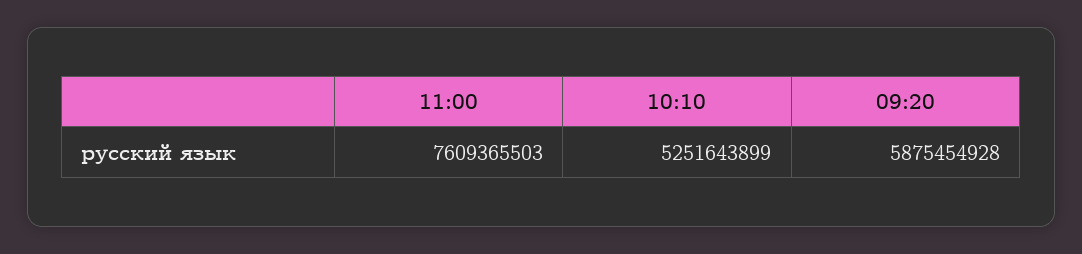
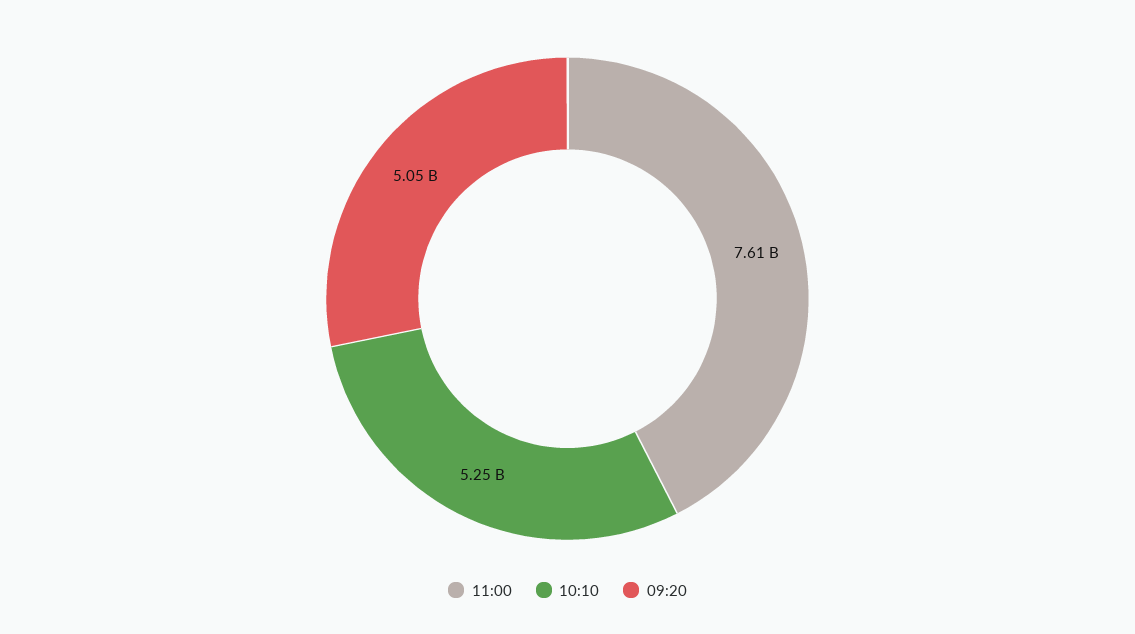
  {
    "11:00": 7609365503,
    "10:10": 5251643899,
-   "09:20": 5875454928
+   "09:20": 5050000000
  }

